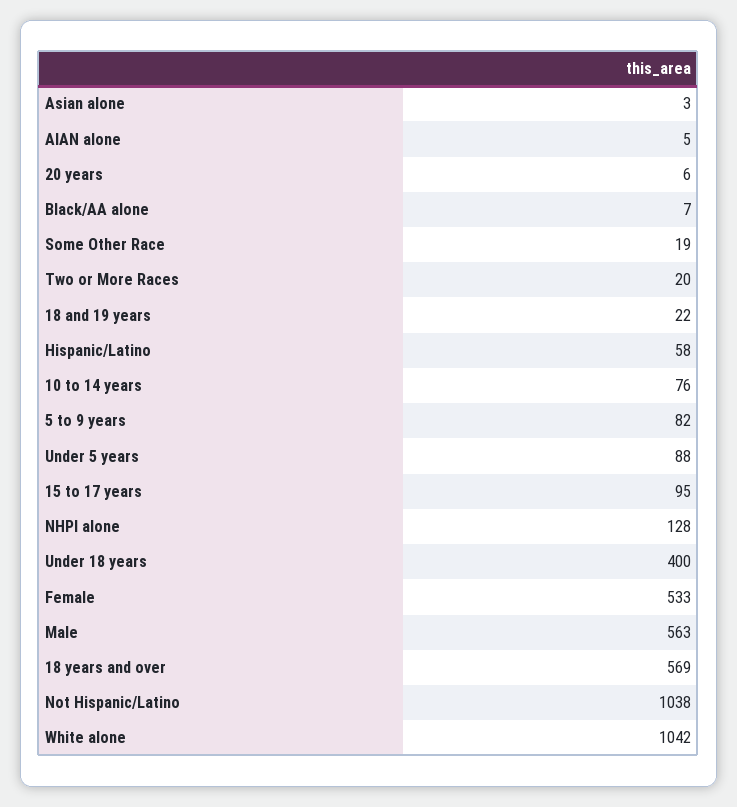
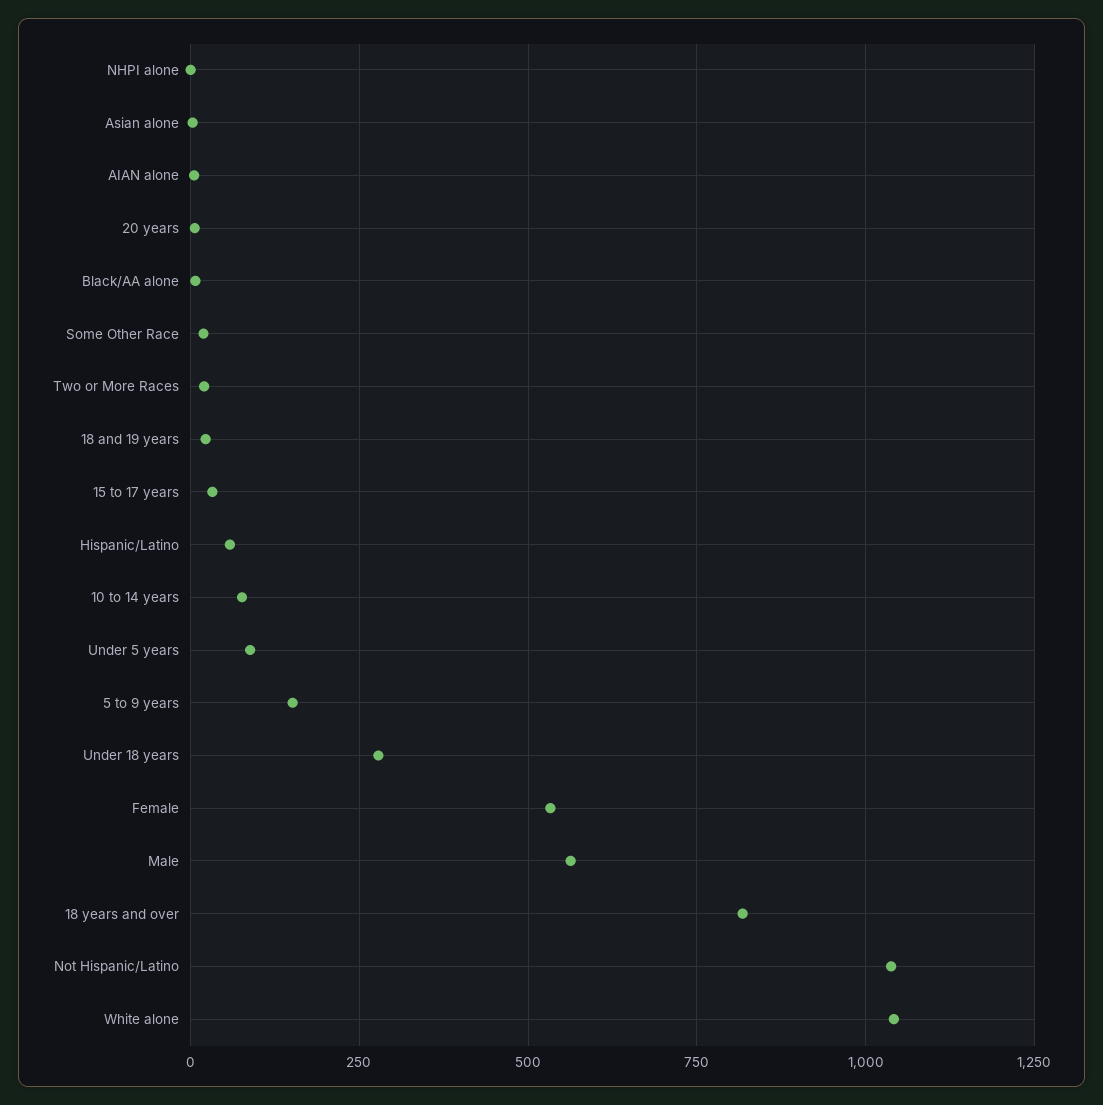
  {
    "Asian alone": 3,
    "AIAN alone": 5,
    "20 years": 6,
    "Black/AA alone": 7,
    "Some Other Race": 19,
    "Two or More Races": 20,
    "18 and 19 years": 22,
    "Hispanic/Latino": 58,
    "10 to 14 years": 76,
-   "5 to 9 years": 82,
+   "5 to 9 years": 150,
    "Under 5 years": 88,
-   "15 to 17 years": 95,
+   "15 to 17 years": 25,
-   "NHPI alone": 128,
+   "NHPI alone": 0,
-   "Under 18 years": 400,
+   "Under 18 years": 275,
    "Female": 533,
    "Male": 563,
-   "18 years and over": 569,
+   "18 years and over": 825,
    "Not Hispanic/Latino": 1038,
    "White alone": 1042
  }

